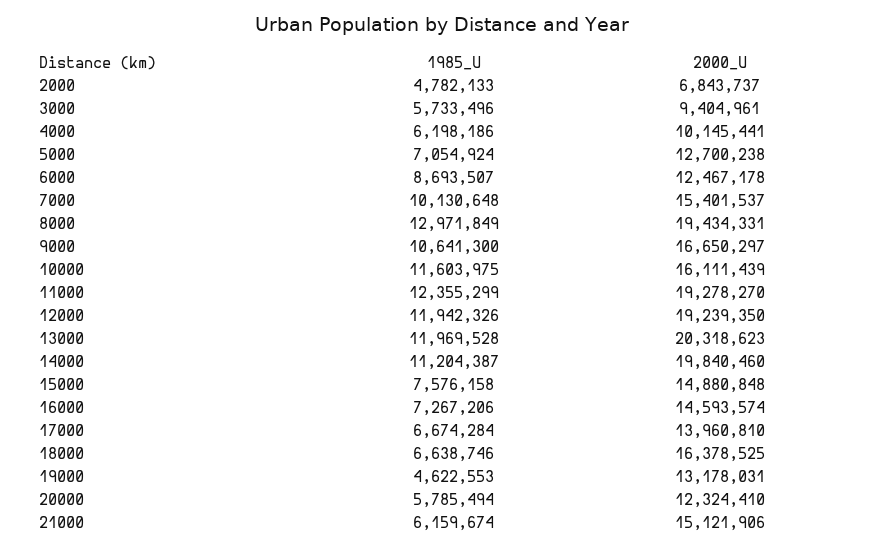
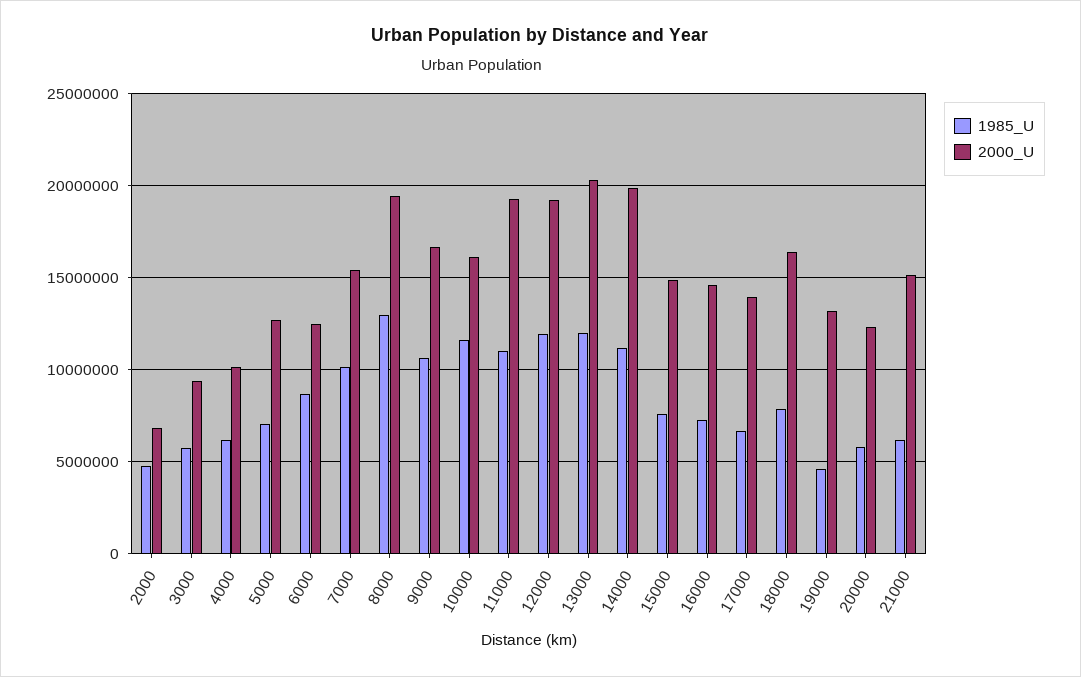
  {
    "1985_U": {
      "2000": 4782133,
      "3000": 5733496,
      "4000": 6198186,
      "5000": 7054924,
      "6000": 8693507,
      "7000": 10130648,
      "8000": 12971849,
      "9000": 10641300,
      "10000": 11603975,
-     "11000": 12355299,
+     "11000": 11000000,
      "12000": 11942326,
      "13000": 11969528,
      "14000": 11204387,
      "15000": 7576158,
      "16000": 7267206,
      "17000": 6674284,
-     "18000": 6638746,
+     "18000": 8000000,
      "19000": 4622553,
      "20000": 5785494,
      "21000": 6159674
    },
    "2000_U": {
      "2000": 6843737,
      "3000": 9404961,
      "4000": 10145441,
      "5000": 12700238,
      "6000": 12467178,
      "7000": 15401537,
      "8000": 19434331,
      "9000": 16650297,
      "10000": 16111439,
      "11000": 19278270,
      "12000": 19239350,
      "13000": 20318623,
      "14000": 19840460,
      "15000": 14880848,
      "16000": 14593574,
      "17000": 13960810,
      "18000": 16378525,
      "19000": 13178031,
      "20000": 12324410,
      "21000": 15121906
    }
  }

